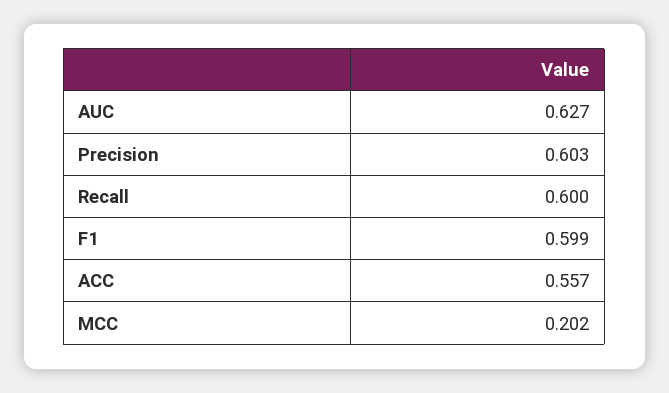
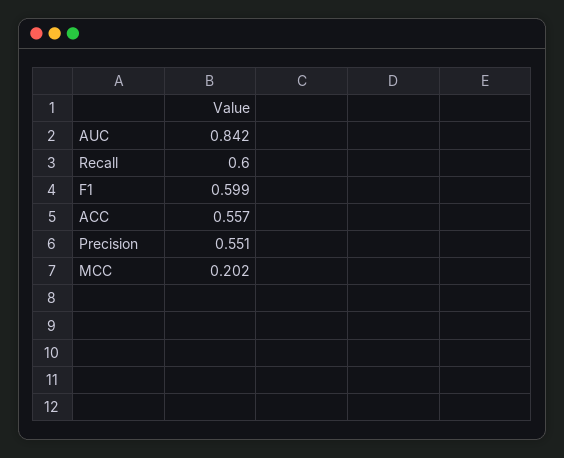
  {
-   "AUC": 0.627,
+   "AUC": 0.842,
-   "Precision": 0.603,
+   "Precision": 0.551,
    "Recall": 0.6,
    "F1": 0.599,
    "ACC": 0.557,
    "MCC": 0.202
  }

